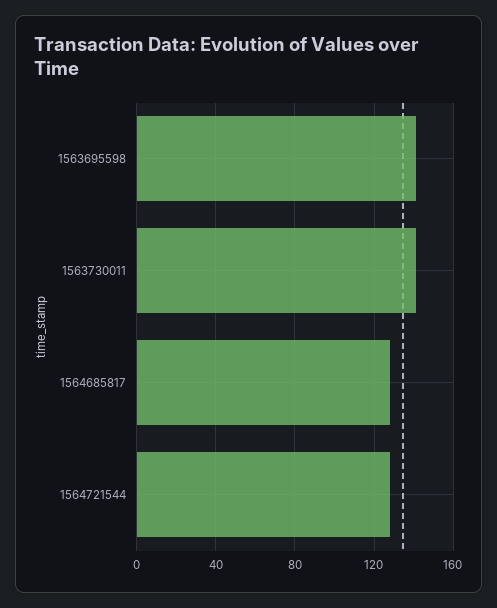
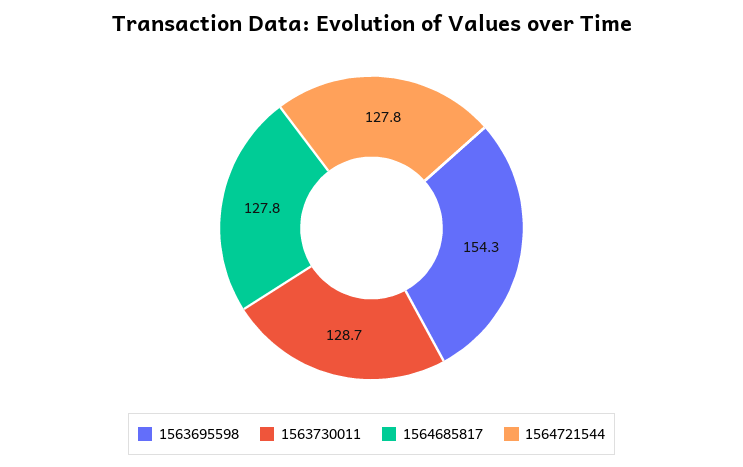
  {
-   "1563695598": 140,
+   "1563695598": 154.3,
-   "1563730011": 140,
+   "1563730011": 128.7,
    "1564685817": 127.8,
    "1564721544": 127.8
  }

